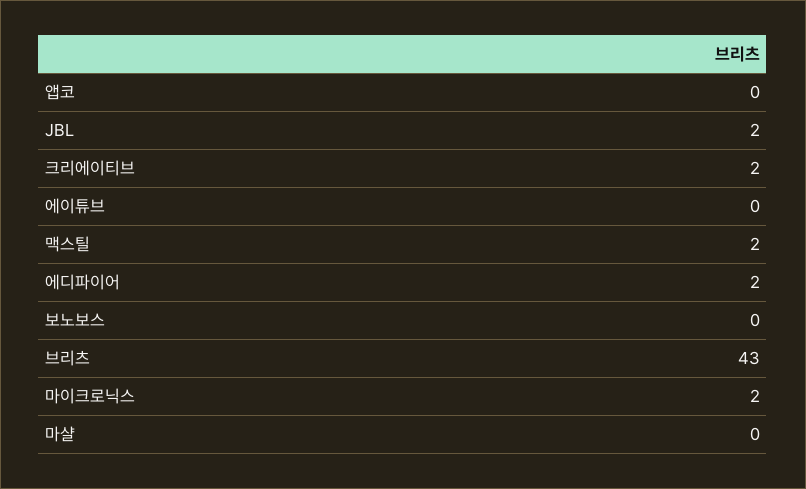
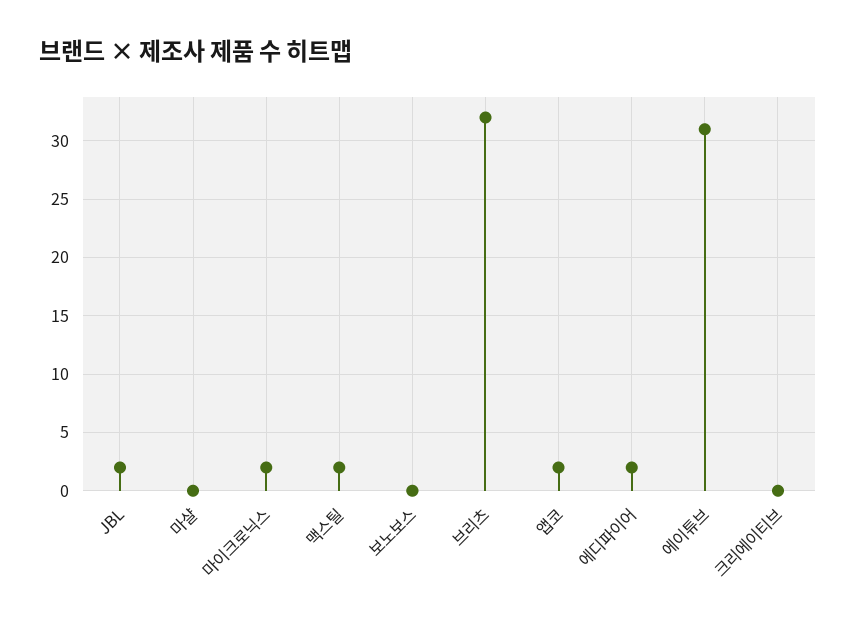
  {
-   "앱코": 0,
+   "앱코": 2,
    "JBL": 2,
-   "크리에이티브": 2,
+   "크리에이티브": 0,
-   "에이튜브": 0,
+   "에이튜브": 31,
    "맥스틸": 2,
    "에디파이어": 2,
    "보노보스": 0,
-   "브리츠": 43,
+   "브리츠": 32,
    "마이크로닉스": 2,
    "마샬": 0
  }

